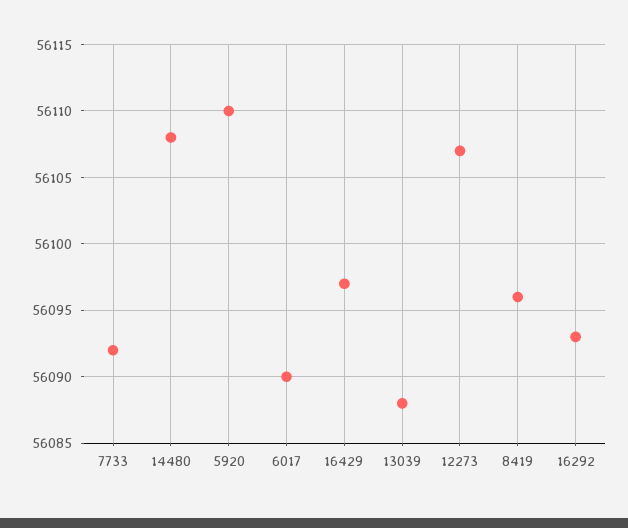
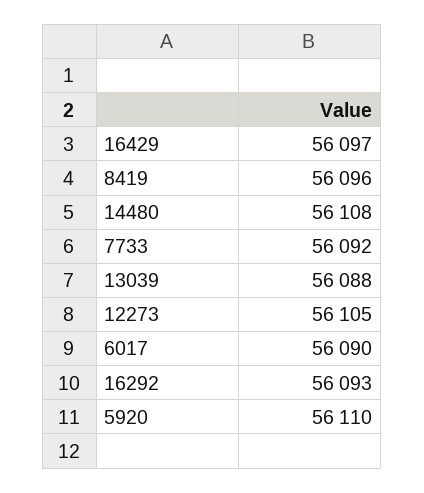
  {
    "7733": 56092,
    "14480": 56108,
    "5920": 56110,
    "6017": 56090,
    "16429": 56097,
    "13039": 56088,
-   "12273": 56107,
+   "12273": 56105,
    "8419": 56096,
    "16292": 56093
  }

